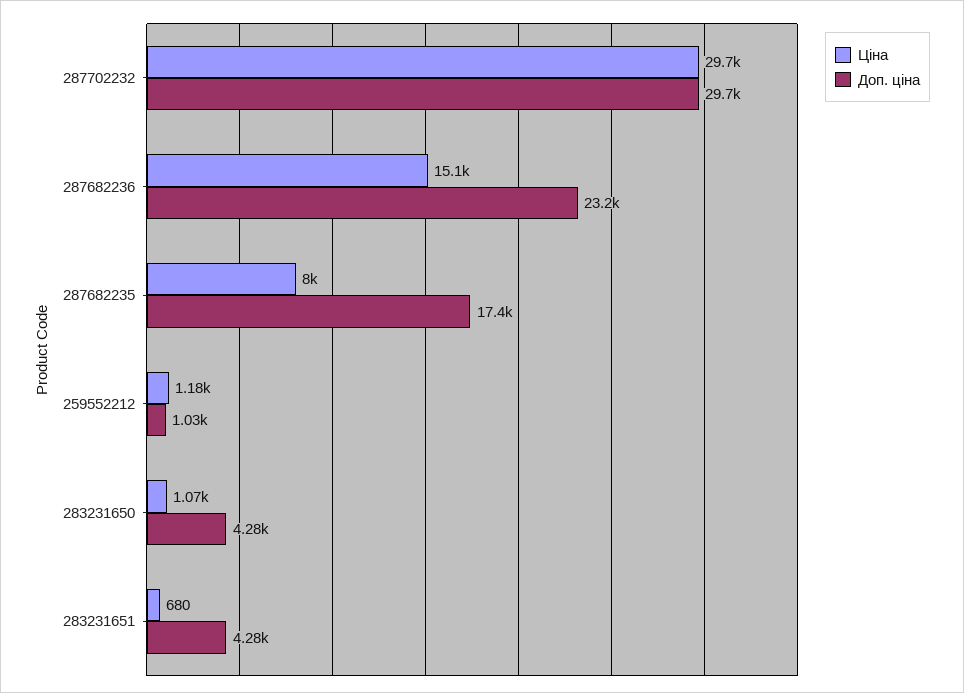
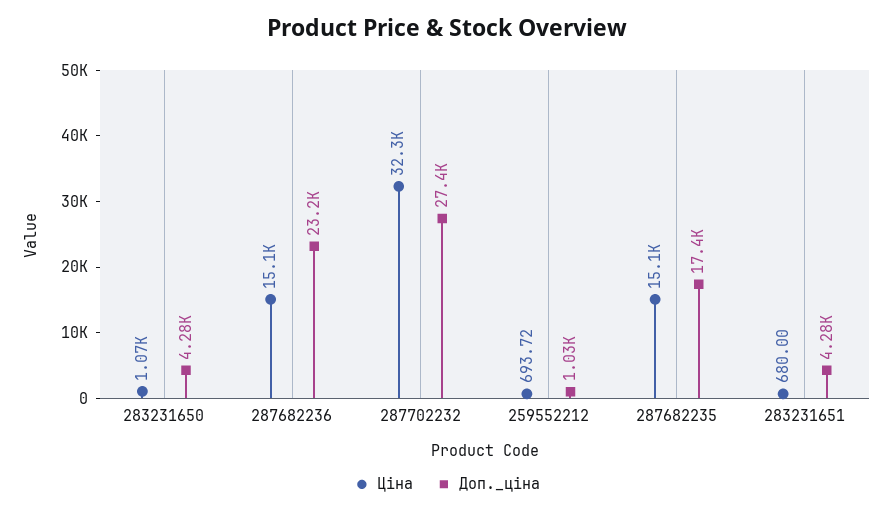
  {
    "Ціна": {
-     "287702232": 29700,
+     "287702232": 32300,
      "287682236": 15100,
-     "287682235": 8000,
+     "287682235": 15100,
-     "259552212": 1180,
+     "259552212": 693.72,
      "283231650": 1070,
      "283231651": 680
    },
    "Доп. ціна": {
-     "287702232": 29700,
+     "287702232": 27400,
      "287682236": 23200,
      "287682235": 17400,
      "259552212": 1030,
      "283231650": 4280,
      "283231651": 4280
    }
  }

